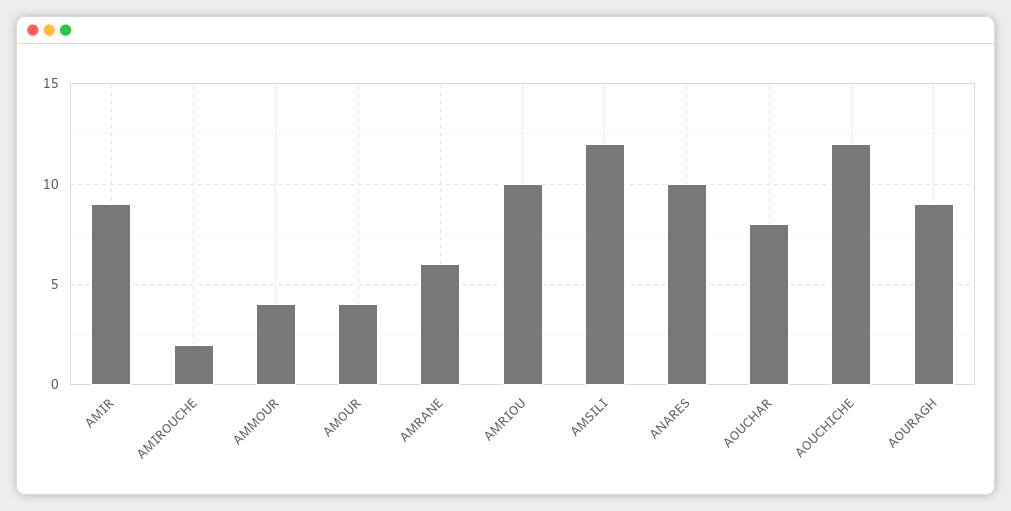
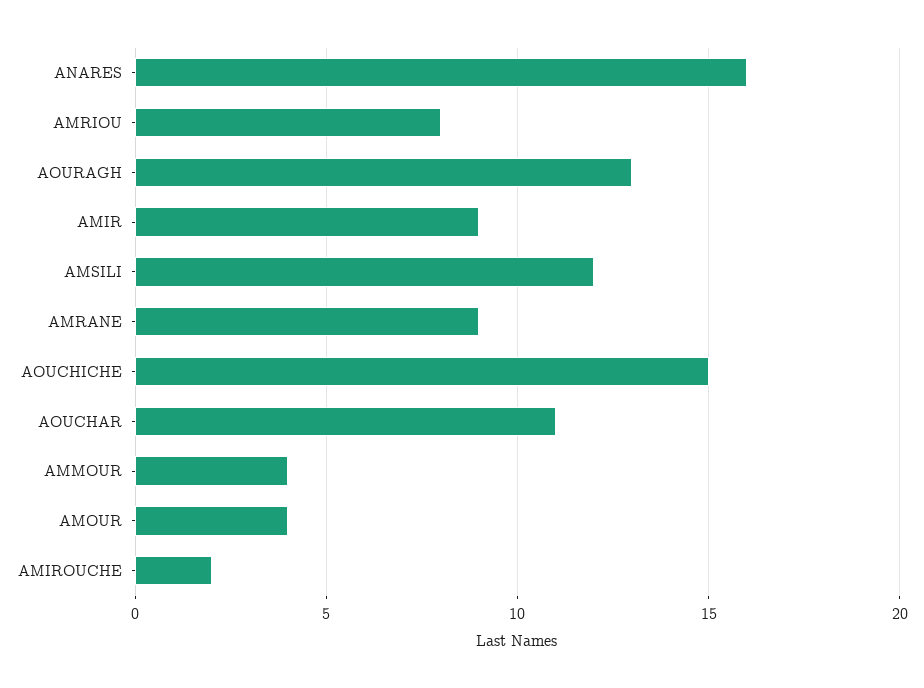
  {
    "AMIR": 9,
    "AMIROUCHE": 2,
    "AMMOUR": 4,
    "AMOUR": 4,
-   "AMRANE": 6,
+   "AMRANE": 9,
-   "AMRIOU": 10,
+   "AMRIOU": 8,
    "AMSILI": 12,
-   "ANARES": 10,
+   "ANARES": 16,
-   "AOUCHAR": 8,
+   "AOUCHAR": 11,
-   "AOUCHICHE": 12,
+   "AOUCHICHE": 15,
-   "AOURAGH": 9
+   "AOURAGH": 13
  }

